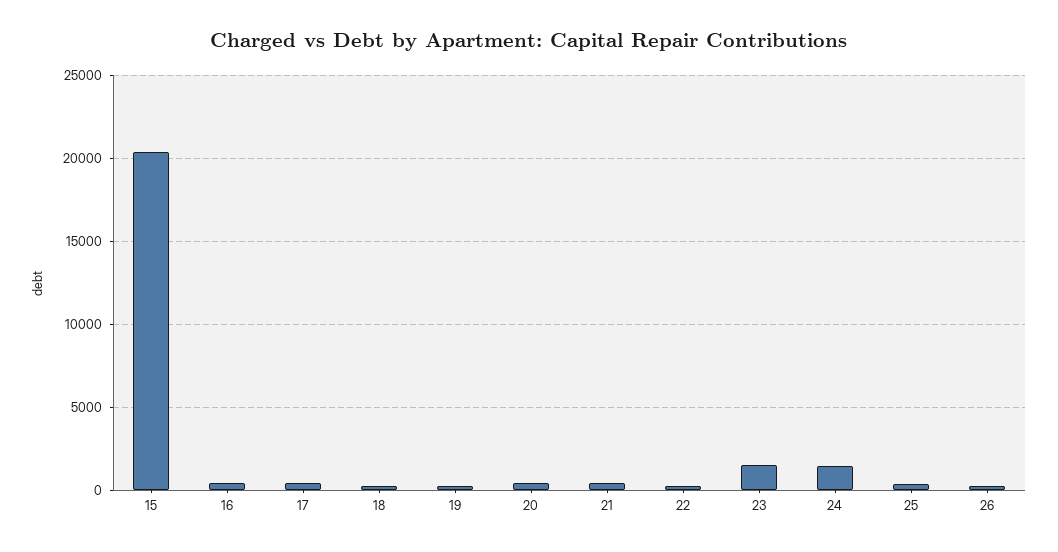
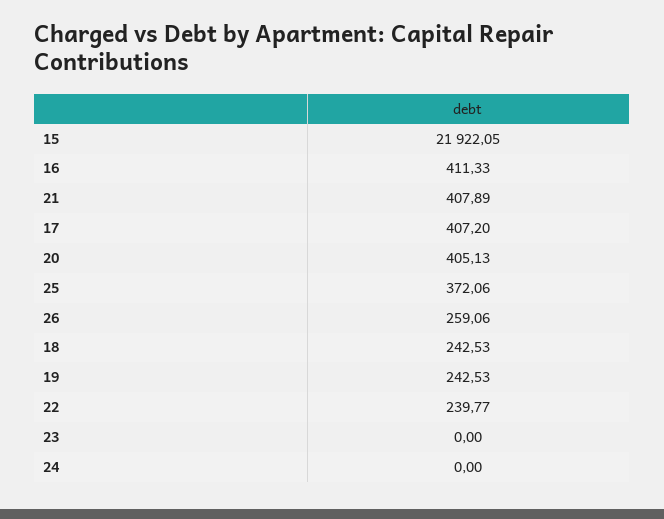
  {
-   "15": 20500,
+   "15": 21922.05,
    "16": 411.33,
    "17": 407.2,
    "18": 242.53,
    "19": 242.53,
    "20": 405.13,
    "21": 407.89,
    "22": 239.77,
-   "23": 1500,
+   "23": 0,
-   "24": 1500,
+   "24": 0,
    "25": 372.06,
    "26": 259.06
  }

